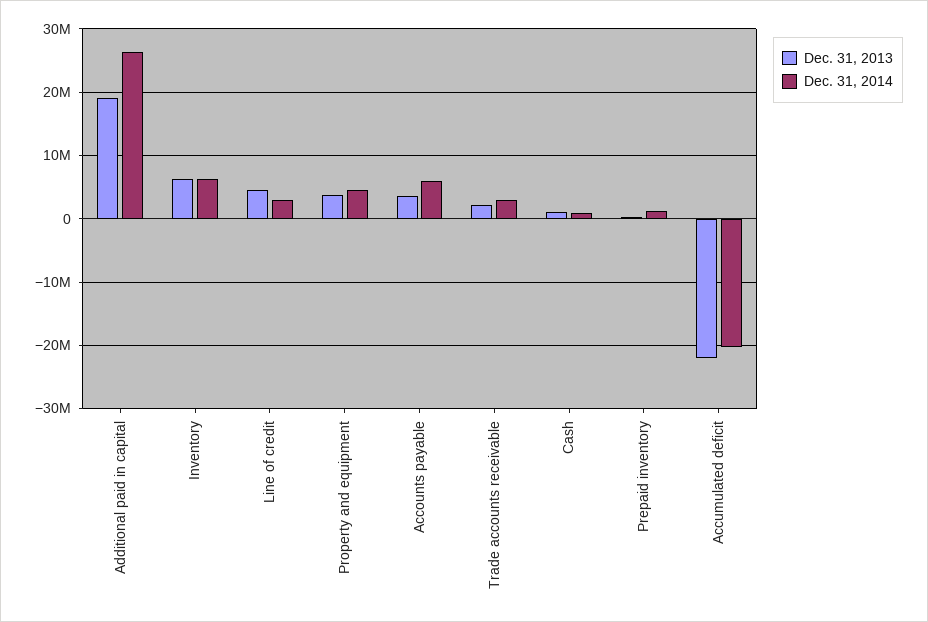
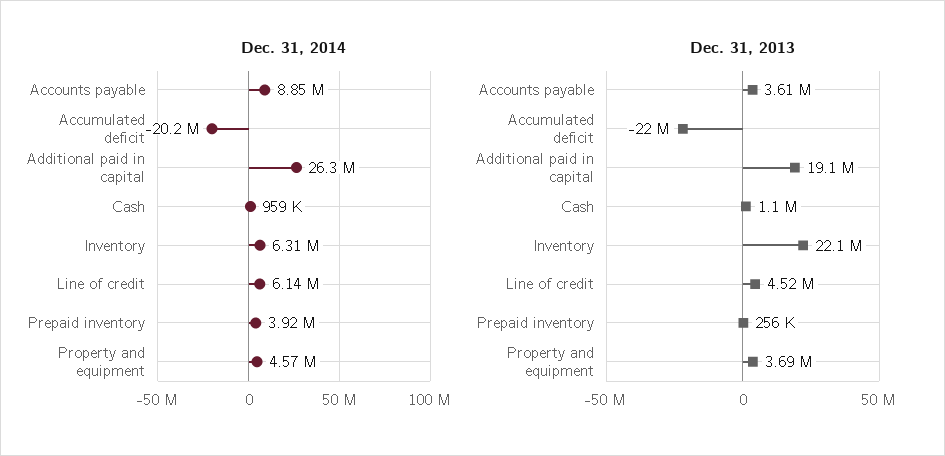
  {
    "Dec. 31, 2013": {
      "Additional paid in capital": 19100000,
-     "Inventory": 6000000,
+     "Inventory": 22100000,
      "Line of credit": 4520000,
      "Property and equipment": 3690000,
      "Accounts payable": 3610000,
-     "Trade accounts receivable": 2000000,
      "Cash": 1100000,
      "Prepaid inventory": 256000,
      "Accumulated deficit": -22000000
    },
    "Dec. 31, 2014": {
      "Additional paid in capital": 26300000,
      "Inventory": 6310000,
-     "Line of credit": 3000000,
+     "Line of credit": 6140000,
      "Property and equipment": 4570000,
-     "Accounts payable": 6000000,
+     "Accounts payable": 8850000,
-     "Trade accounts receivable": 3000000,
      "Cash": 959000,
-     "Prepaid inventory": 1000000,
+     "Prepaid inventory": 3920000,
      "Accumulated deficit": -20200000
    }
  }

